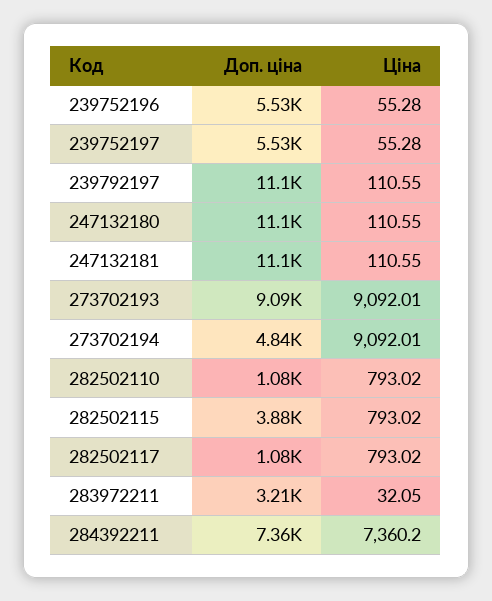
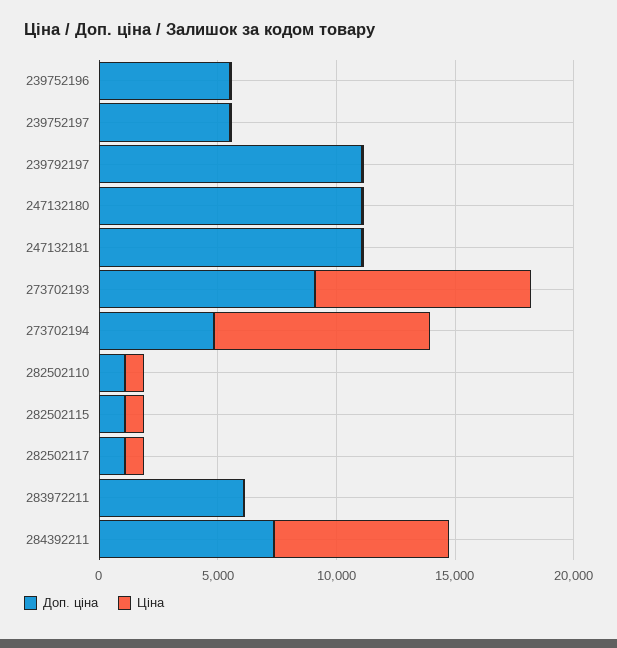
  {
    "Доп. ціна": {
      "239752196": 5530,
      "239752197": 5530,
      "239792197": 11100,
      "247132180": 11100,
      "247132181": 11100,
      "273702193": 9090,
      "273702194": 4840,
      "282502110": 1080,
-     "282502115": 3880,
+     "282502115": 1000,
      "282502117": 1080,
-     "283972211": 3210,
+     "283972211": 6000,
      "284392211": 7360
    },
    "Ціна": {
      "239752196": 55.28,
      "239752197": 55.28,
      "239792197": 110.55,
      "247132180": 110.55,
      "247132181": 110.55,
      "273702193": 9092.01,
      "273702194": 9092.01,
      "282502110": 793.02,
      "282502115": 793.02,
      "282502117": 793.02,
      "283972211": 32.05,
      "284392211": 7360.2
    }
  }

